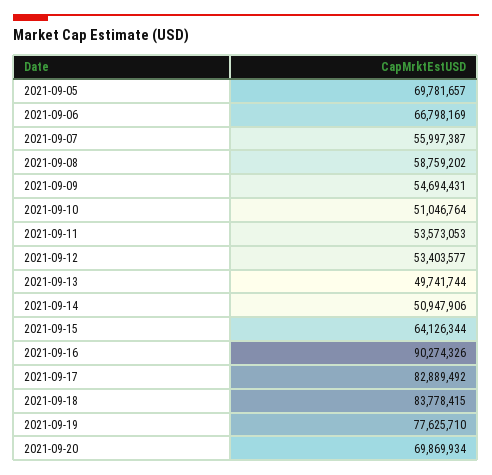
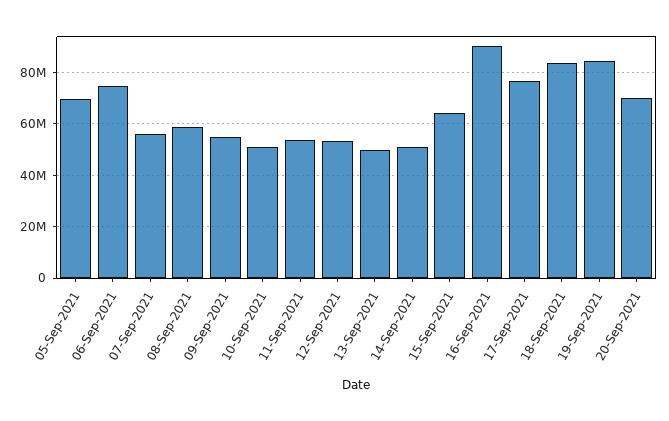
  {
    "2021-09-05": 69781657,
-   "2021-09-06": 66798169,
+   "2021-09-06": 75000000,
    "2021-09-07": 55997387,
    "2021-09-08": 58759202,
    "2021-09-09": 54694431,
    "2021-09-10": 51046764,
    "2021-09-11": 53573053,
    "2021-09-12": 53403577,
    "2021-09-13": 49741744,
    "2021-09-14": 50947906,
    "2021-09-15": 64126344,
    "2021-09-16": 90274326,
-   "2021-09-17": 82889492,
+   "2021-09-17": 77500000,
    "2021-09-18": 83778415,
-   "2021-09-19": 77625710,
+   "2021-09-19": 85000000,
    "2021-09-20": 69869934
  }

